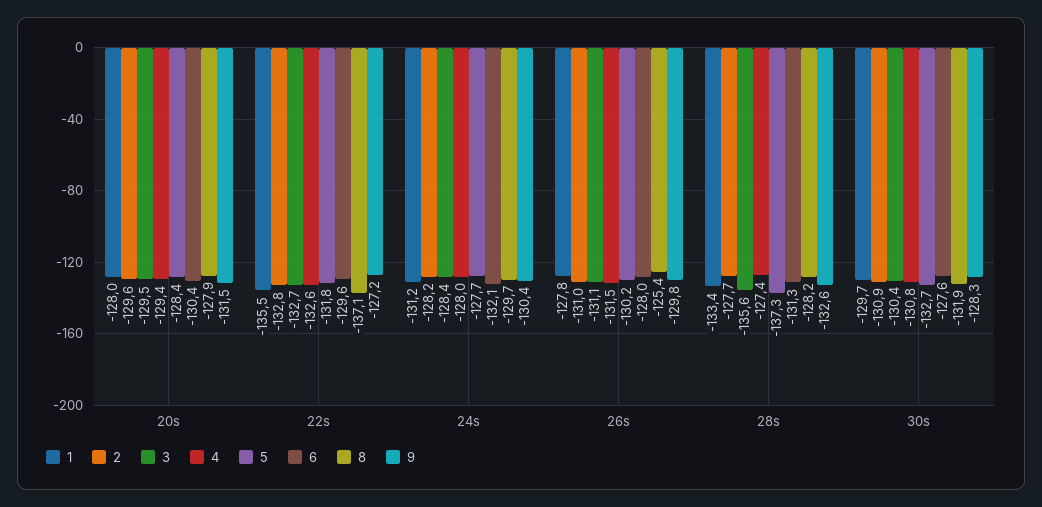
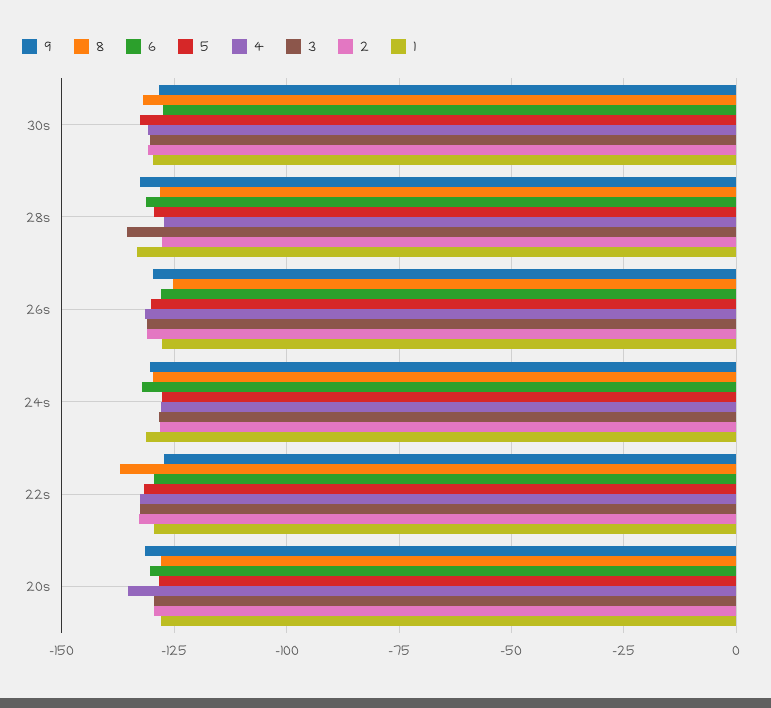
  {
    "1": {
      "20s": -128,
-     "22s": -135.5,
+     "22s": -130,
      "24s": -131.2,
      "26s": -127.8,
      "28s": -133.4,
      "30s": -129.7
    },
    "2": {
      "20s": -129.6,
      "22s": -132.8,
      "24s": -128.2,
      "26s": -131,
      "28s": -127.7,
      "30s": -130.9
    },
    "3": {
      "20s": -129.5,
      "22s": -132.7,
      "24s": -128.4,
      "26s": -131.1,
      "28s": -135.6,
      "30s": -130.4
    },
    "4": {
-     "20s": -129.4,
+     "20s": -135,
      "22s": -132.6,
      "24s": -128,
      "26s": -131.5,
      "28s": -127.4,
      "30s": -130.8
    },
    "5": {
      "20s": -128.4,
      "22s": -131.8,
      "24s": -127.7,
      "26s": -130.2,
-     "28s": -137.3,
+     "28s": -130,
      "30s": -132.7
    },
    "6": {
      "20s": -130.4,
      "22s": -129.6,
      "24s": -132.1,
      "26s": -128,
      "28s": -131.3,
      "30s": -127.6
    },
    "8": {
      "20s": -127.9,
      "22s": -137.1,
      "24s": -129.7,
      "26s": -125.4,
      "28s": -128.2,
      "30s": -131.9
    },
    "9": {
      "20s": -131.5,
      "22s": -127.2,
      "24s": -130.4,
      "26s": -129.8,
      "28s": -132.6,
      "30s": -128.3
    }
  }

